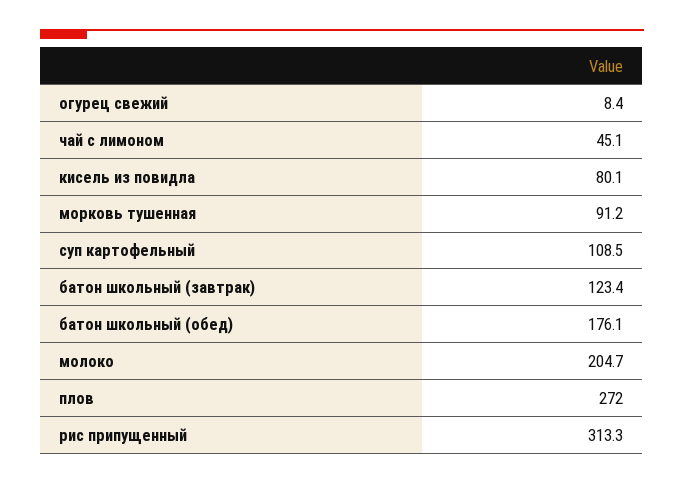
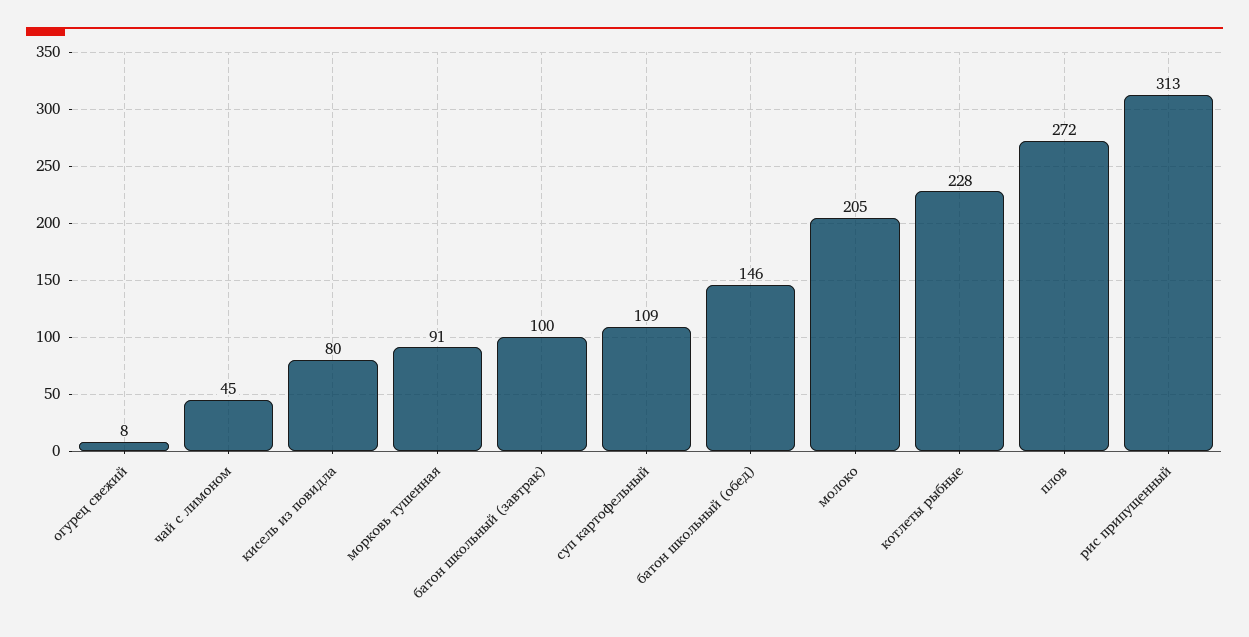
  {
    "огурец свежий": 8.4,
    "чай с лимоном": 45.1,
    "кисель из повидла": 80.1,
    "морковь тушенная": 91.2,
    "суп картофельный": 108.5,
-   "батон школьный (завтрак)": 123.4,
+   "батон школьный (завтрак)": 100,
-   "батон школьный (обед)": 176.1,
+   "батон школьный (обед)": 146,
    "молоко": 204.7,
    "плов": 272,
-   "рис припущенный": 313.3
+   "рис припущенный": 313.3,
+   "котлеты рыбные": 228
  }

